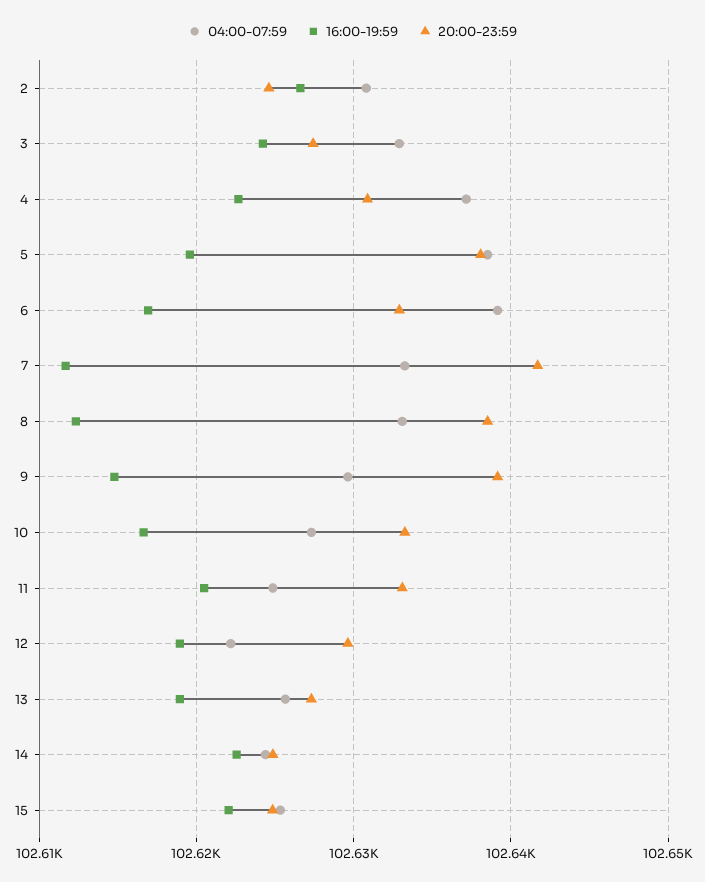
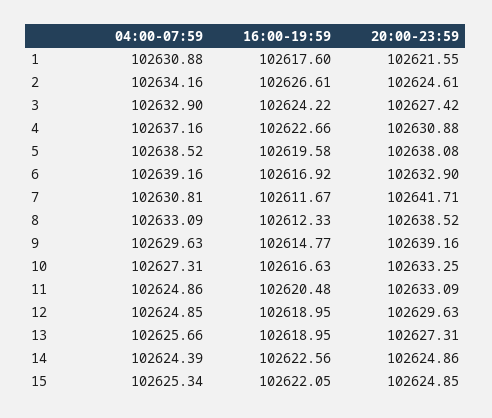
  {
    "04:00-07:59": {
-     "2": 102631,
+     "2": 102634.16,
      "3": 102632.9,
      "4": 102637.16,
      "5": 102638.52,
      "6": 102639.16,
-     "7": 102633,
+     "7": 102630.81,
      "8": 102633.09,
      "9": 102629.63,
      "10": 102627.31,
      "11": 102624.86,
-     "12": 102622,
+     "12": 102624.85,
      "13": 102625.66,
      "14": 102624.39,
-     "15": 102625.34
+     "15": 102625.34,
+     "1": 102630.88
    },
    "16:00-19:59": {
      "2": 102626.61,
      "3": 102624.22,
      "4": 102622.66,
      "5": 102619.58,
      "6": 102616.92,
      "7": 102611.67,
      "8": 102612.33,
      "9": 102614.77,
      "10": 102616.63,
      "11": 102620.48,
      "12": 102618.95,
      "13": 102618.95,
      "14": 102622.56,
-     "15": 102622.05
+     "15": 102622.05,
+     "1": 102617.6
    },
    "20:00-23:59": {
      "2": 102624.61,
      "3": 102627.42,
      "4": 102630.88,
      "5": 102638.08,
      "6": 102632.9,
      "7": 102641.71,
      "8": 102638.52,
      "9": 102639.16,
      "10": 102633.25,
      "11": 102633.09,
      "12": 102629.63,
      "13": 102627.31,
      "14": 102624.86,
-     "15": 102624.85
+     "15": 102624.85,
+     "1": 102621.55
    }
  }

